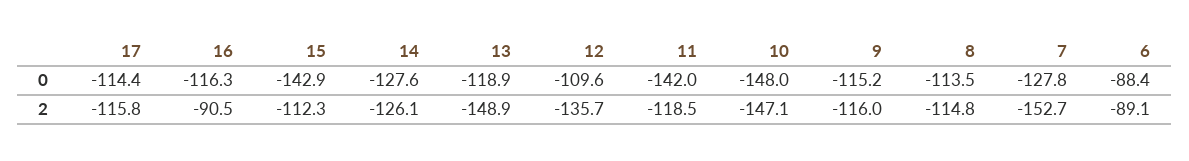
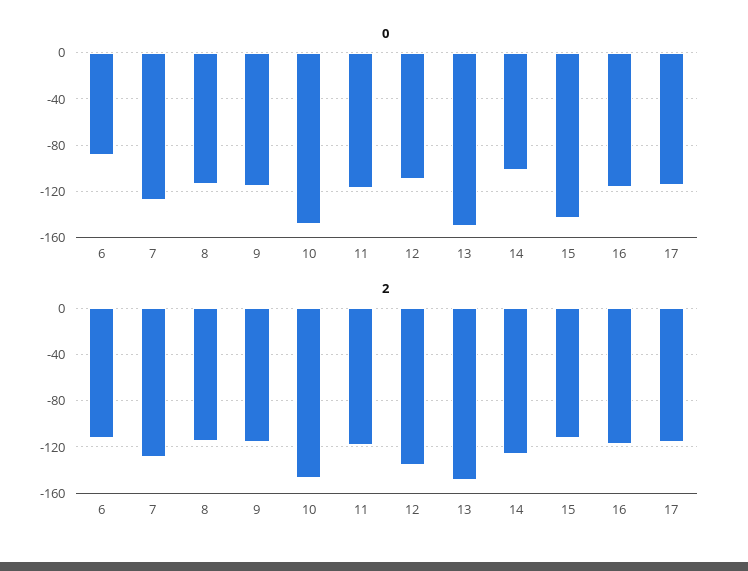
  {
    "0": {
      "17": -114.4,
      "16": -116.3,
      "15": -142.9,
-     "14": -127.6,
+     "14": -100,
-     "13": -118.9,
+     "13": -150,
      "12": -109.6,
-     "11": -142,
+     "11": -120,
      "10": -148,
      "9": -115.2,
      "8": -113.5,
      "7": -127.8,
      "6": -88.4
    },
    "2": {
      "17": -115.8,
-     "16": -90.5,
+     "16": -120,
      "15": -112.3,
      "14": -126.1,
      "13": -148.9,
      "12": -135.7,
      "11": -118.5,
      "10": -147.1,
      "9": -116,
      "8": -114.8,
-     "7": -152.7,
+     "7": -130,
-     "6": -89.1
+     "6": -110
    }
  }

